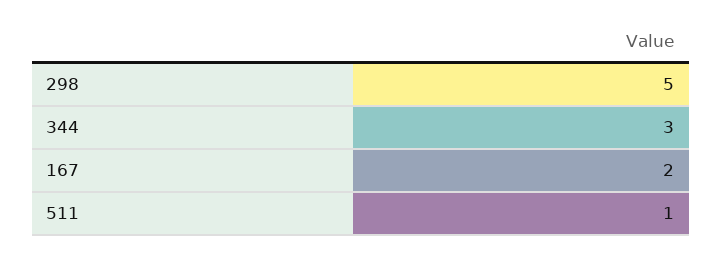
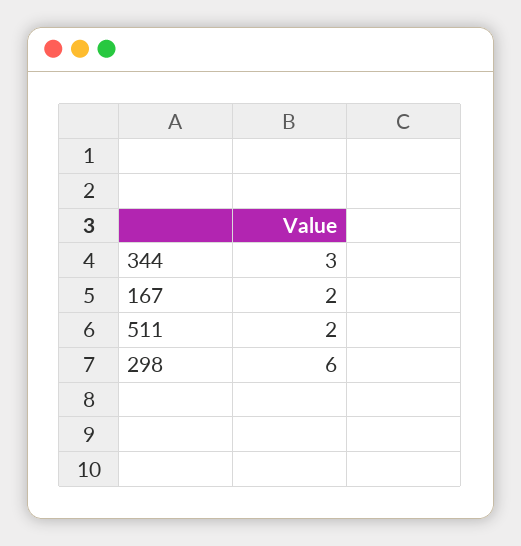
  {
-   "298": 5,
+   "298": 6,
    "344": 3,
    "167": 2,
-   "511": 1
+   "511": 2
  }

